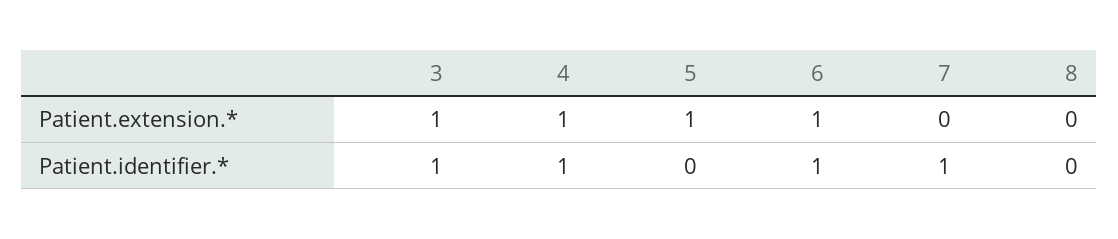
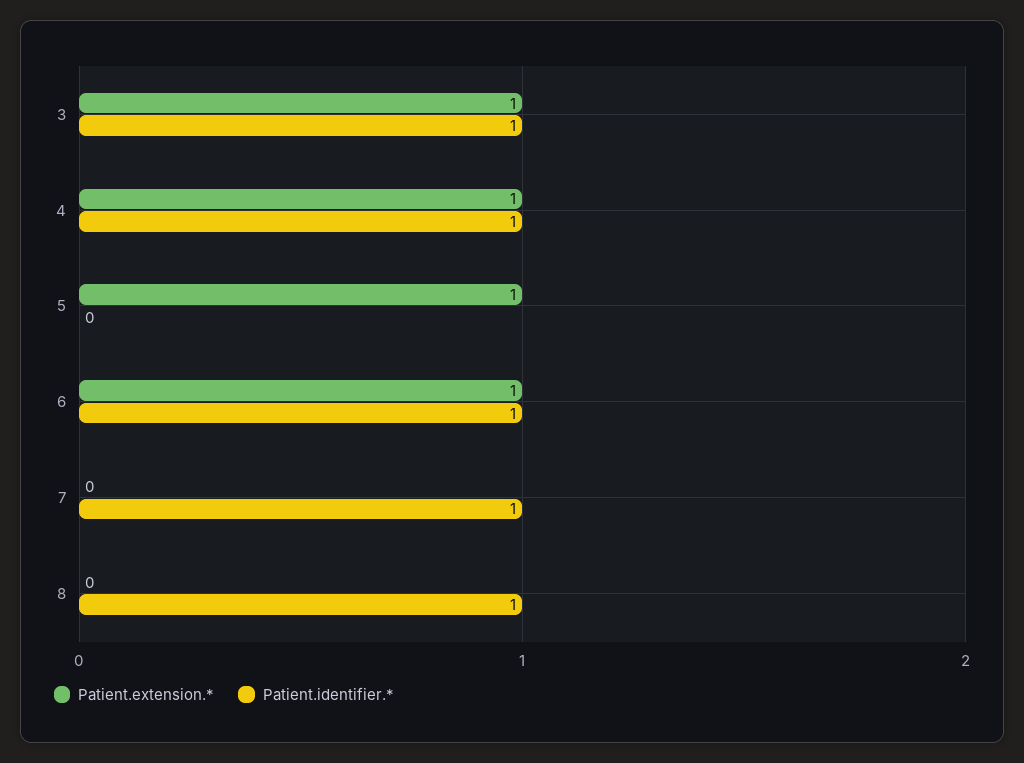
  {
    "Patient.extension.*": {
      "3": 1,
      "4": 1,
      "5": 1,
      "6": 1,
      "7": 0,
      "8": 0
    },
    "Patient.identifier.*": {
      "3": 1,
      "4": 1,
      "5": 0,
      "6": 1,
      "7": 1,
-     "8": 0
+     "8": 1
    }
  }

